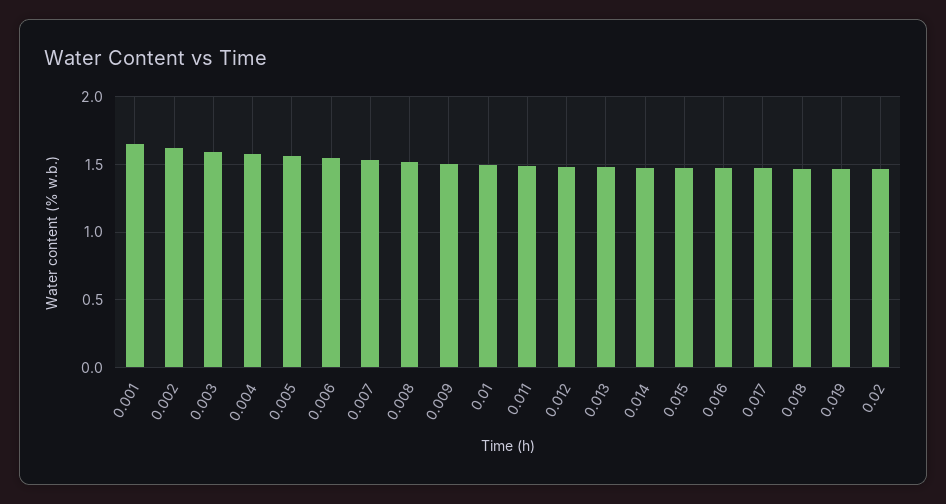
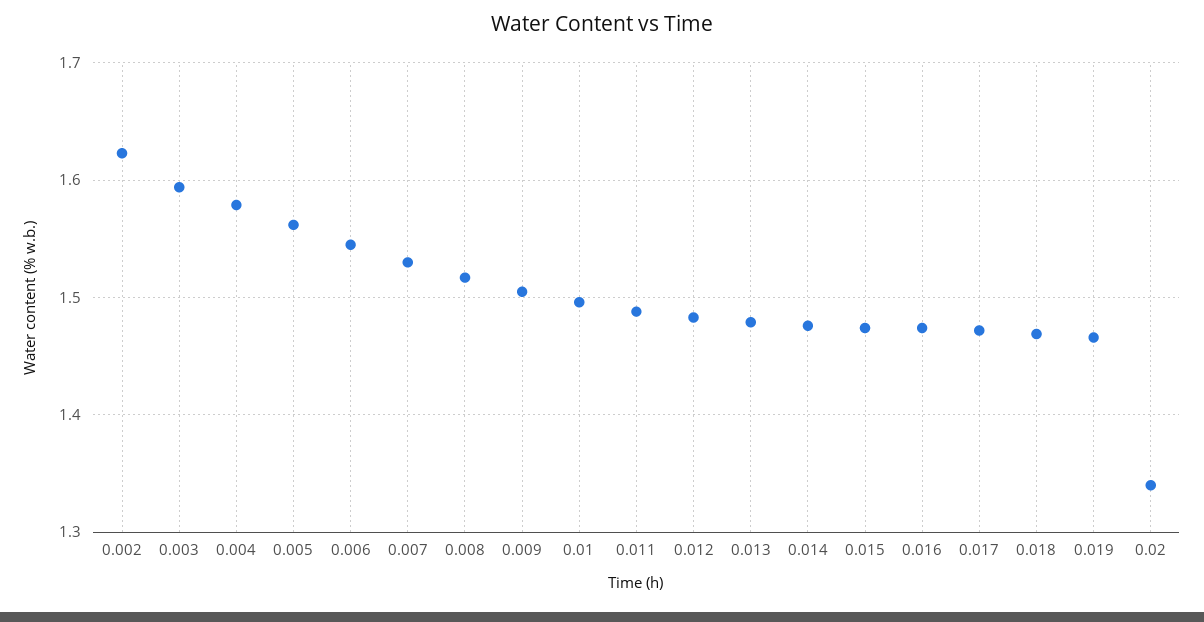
  {
-   "0.001": 1.65,
    "0.002": 1.62,
    "0.003": 1.59,
    "0.004": 1.58,
    "0.005": 1.56,
    "0.006": 1.55,
    "0.007": 1.53,
    "0.008": 1.52,
    "0.009": 1.51,
    "0.01": 1.5,
    "0.011": 1.49,
    "0.012": 1.48,
    "0.013": 1.48,
    "0.014": 1.48,
    "0.015": 1.47,
    "0.016": 1.47,
    "0.017": 1.47,
    "0.018": 1.47,
    "0.019": 1.47,
-   "0.02": 1.45
+   "0.02": 1.34
  }

